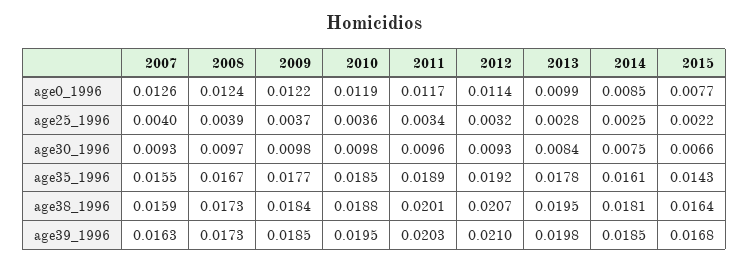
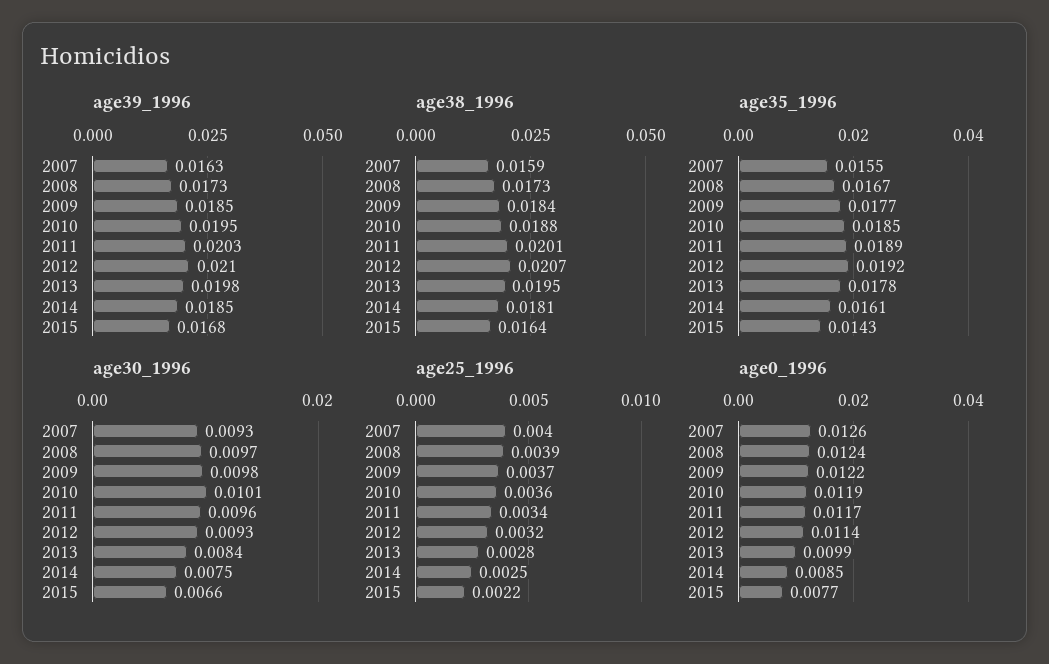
  {
    "age0_1996": {
      "2007": 0.0126,
      "2008": 0.0124,
      "2009": 0.0122,
      "2010": 0.0119,
      "2011": 0.0117,
      "2012": 0.0114,
      "2013": 0.0099,
      "2014": 0.0085,
      "2015": 0.0077
    },
    "age25_1996": {
      "2007": 0.004,
      "2008": 0.0039,
      "2009": 0.0037,
      "2010": 0.0036,
      "2011": 0.0034,
      "2012": 0.0032,
      "2013": 0.0028,
      "2014": 0.0025,
      "2015": 0.0022
    },
    "age30_1996": {
      "2007": 0.0093,
      "2008": 0.0097,
      "2009": 0.0098,
-     "2010": 0.0098,
+     "2010": 0.0101,
      "2011": 0.0096,
      "2012": 0.0093,
      "2013": 0.0084,
      "2014": 0.0075,
      "2015": 0.0066
    },
    "age35_1996": {
      "2007": 0.0155,
      "2008": 0.0167,
      "2009": 0.0177,
      "2010": 0.0185,
      "2011": 0.0189,
      "2012": 0.0192,
      "2013": 0.0178,
      "2014": 0.0161,
      "2015": 0.0143
    },
    "age38_1996": {
      "2007": 0.0159,
      "2008": 0.0173,
      "2009": 0.0184,
      "2010": 0.0188,
      "2011": 0.0201,
      "2012": 0.0207,
      "2013": 0.0195,
      "2014": 0.0181,
      "2015": 0.0164
    },
    "age39_1996": {
      "2007": 0.0163,
      "2008": 0.0173,
      "2009": 0.0185,
      "2010": 0.0195,
      "2011": 0.0203,
      "2012": 0.021,
      "2013": 0.0198,
      "2014": 0.0185,
      "2015": 0.0168
    }
  }

